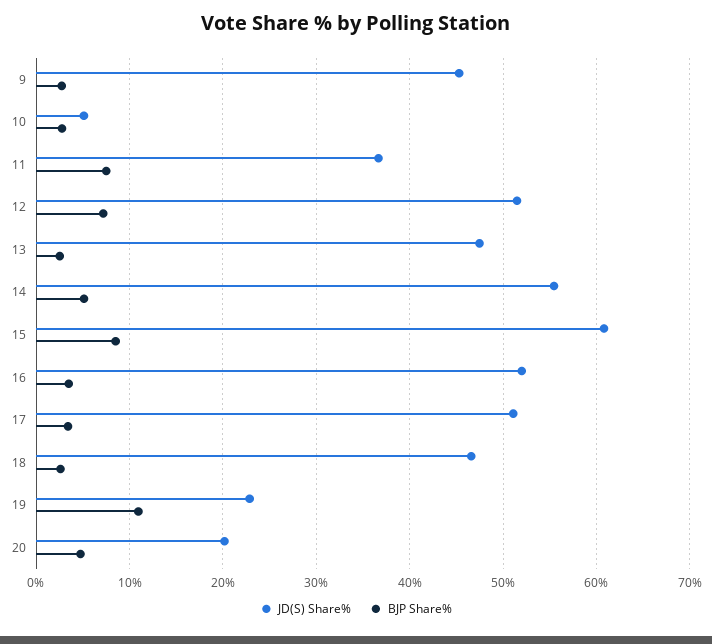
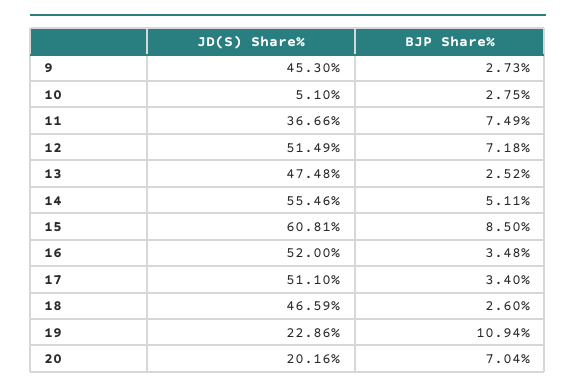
  {
    "JD(S) Share%": {
      "9": 45.3,
      "10": 5.1,
      "11": 36.66,
      "12": 51.49,
      "13": 47.48,
      "14": 55.46,
      "15": 60.81,
      "16": 52,
      "17": 51.1,
      "18": 46.59,
      "19": 22.86,
      "20": 20.16
    },
    "BJP Share%": {
      "9": 2.73,
      "10": 2.75,
      "11": 7.49,
      "12": 7.18,
      "13": 2.52,
      "14": 5.11,
      "15": 8.5,
      "16": 3.48,
      "17": 3.4,
      "18": 2.6,
      "19": 10.94,
-     "20": 5
+     "20": 7.04
    }
  }

